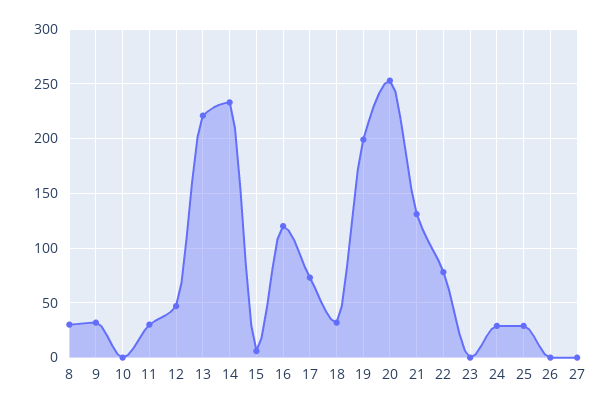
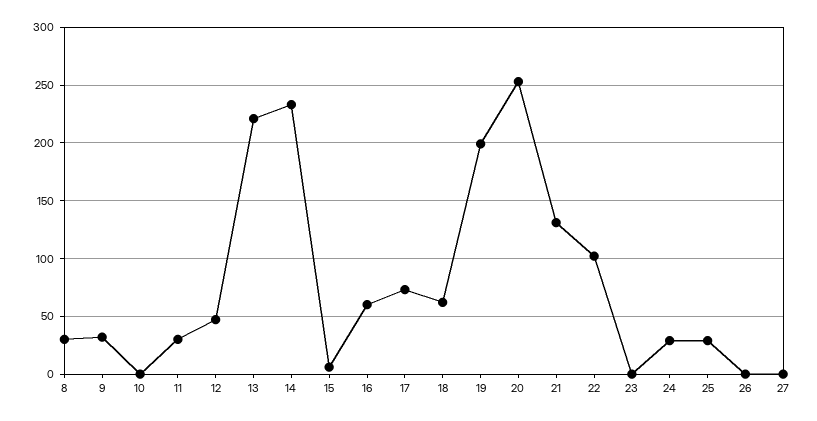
  {
    "8": 30,
    "9": 30,
    "10": 0,
    "11": 30,
    "12": 50,
    "13": 220,
    "14": 230,
    "15": 10,
-   "16": 120,
+   "16": 60,
    "17": 70,
-   "18": 30,
+   "18": 60,
    "19": 200,
    "20": 250,
    "21": 130,
-   "22": 80,
+   "22": 100,
    "23": 0,
    "24": 30,
    "25": 30,
    "26": 0,
    "27": 0
  }

